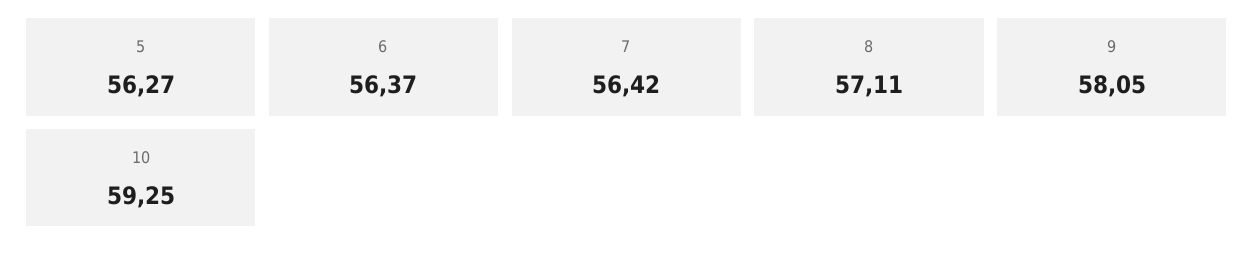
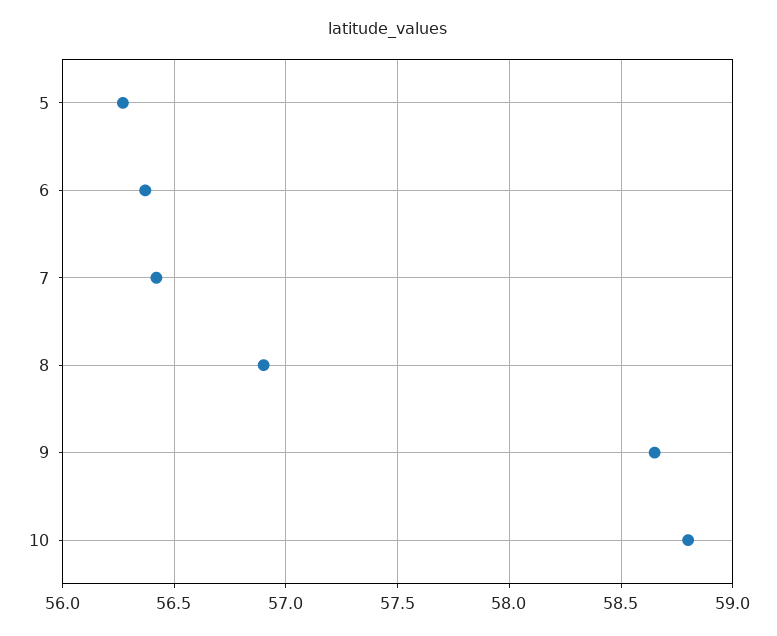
  {
    "5": 56.27,
    "6": 56.37,
    "7": 56.42,
-   "8": 57.11,
+   "8": 56.9,
-   "9": 58.05,
+   "9": 58.65,
-   "10": 59.25
+   "10": 58.8
  }

